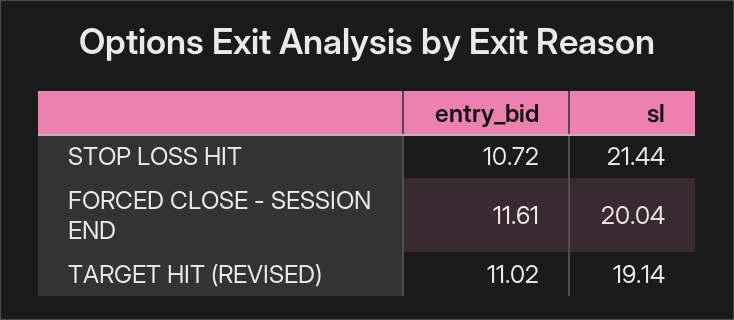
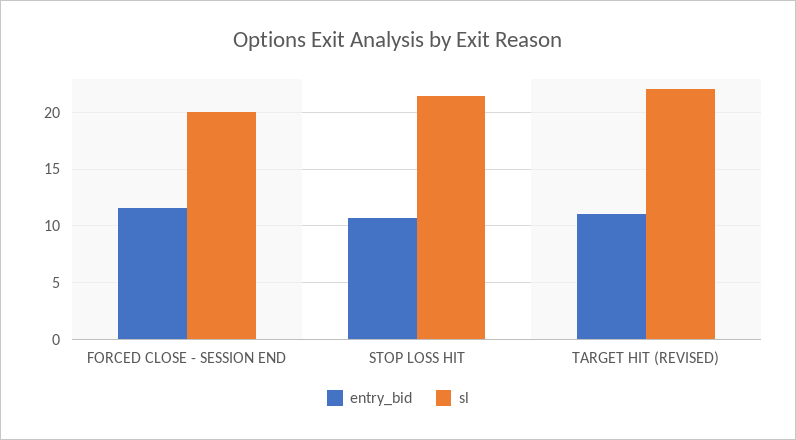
  {
    "entry_bid": {
      "STOP LOSS HIT": 10.72,
      "FORCED CLOSE - SESSION END": 11.61,
      "TARGET HIT (REVISED)": 11.02
    },
    "sl": {
      "STOP LOSS HIT": 21.44,
      "FORCED CLOSE - SESSION END": 20.04,
-     "TARGET HIT (REVISED)": 19.14
+     "TARGET HIT (REVISED)": 22
    }
  }

